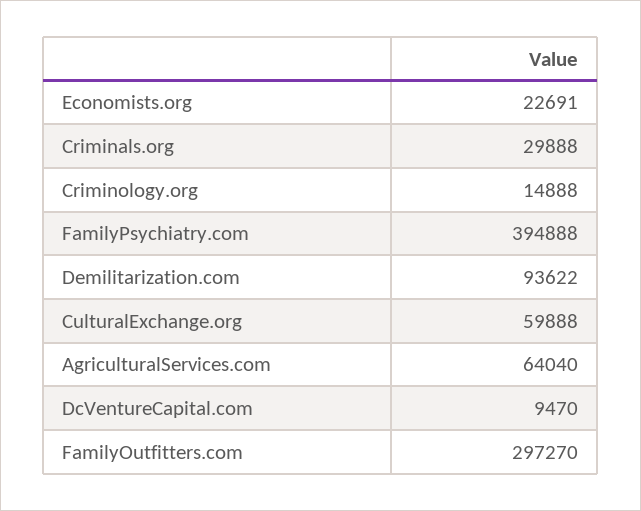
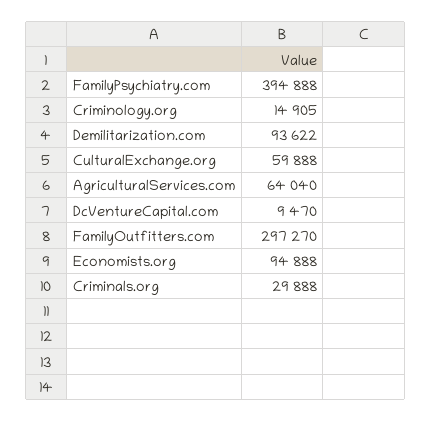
  {
-   "Economists.org": 22691,
+   "Economists.org": 94888,
    "Criminals.org": 29888,
-   "Criminology.org": 14888,
+   "Criminology.org": 14905,
    "FamilyPsychiatry.com": 394888,
    "Demilitarization.com": 93622,
    "CulturalExchange.org": 59888,
    "AgriculturalServices.com": 64040,
    "DcVentureCapital.com": 9470,
    "FamilyOutfitters.com": 297270
  }

